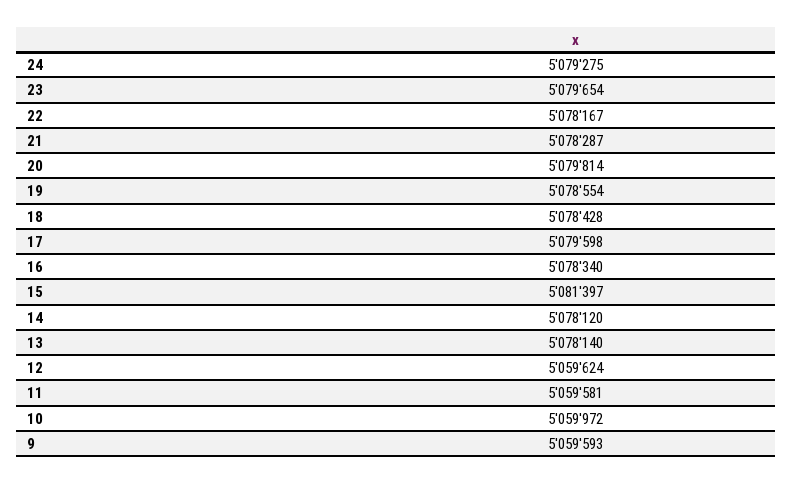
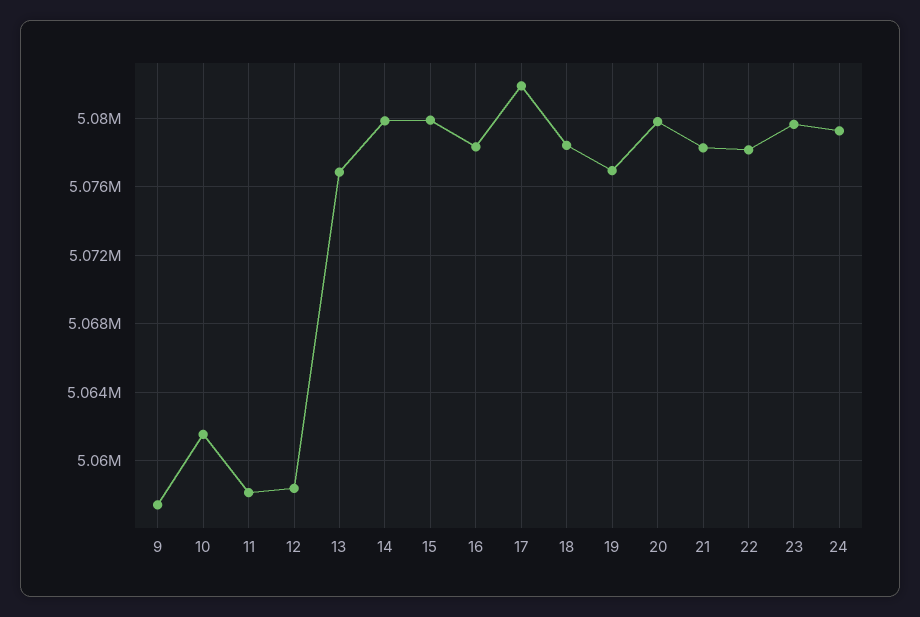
  {
    "24": 5079275,
    "23": 5079654,
    "22": 5078167,
    "21": 5078287,
    "20": 5079814,
-   "19": 5078554,
+   "19": 5077000,
    "18": 5078428,
-   "17": 5079598,
+   "17": 5082000,
    "16": 5078340,
-   "15": 5081397,
+   "15": 5080000,
-   "14": 5078120,
+   "14": 5080000,
-   "13": 5078140,
+   "13": 5077000,
-   "12": 5059624,
+   "12": 5058500,
-   "11": 5059581,
+   "11": 5058000,
-   "10": 5059972,
+   "10": 5061500,
-   "9": 5059593
+   "9": 5057500
  }

